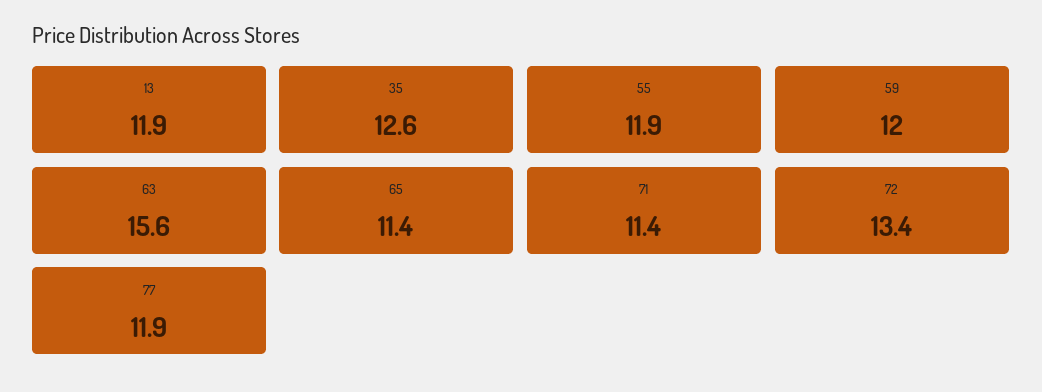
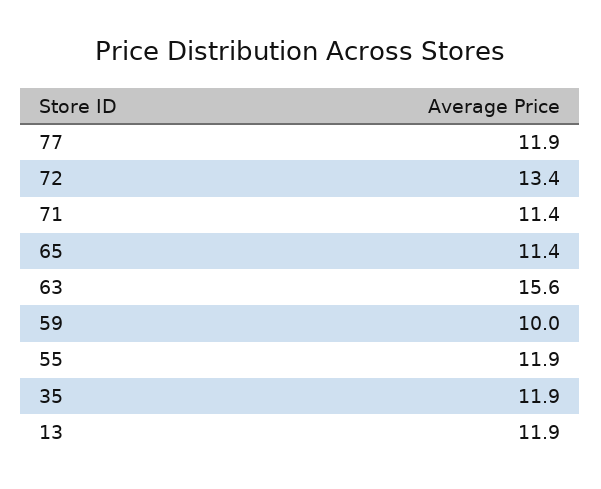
  {
    "13": 11.9,
-   "35": 12.6,
+   "35": 11.9,
    "55": 11.9,
-   "59": 12,
+   "59": 10,
    "63": 15.6,
    "65": 11.4,
    "71": 11.4,
    "72": 13.4,
    "77": 11.9
  }

